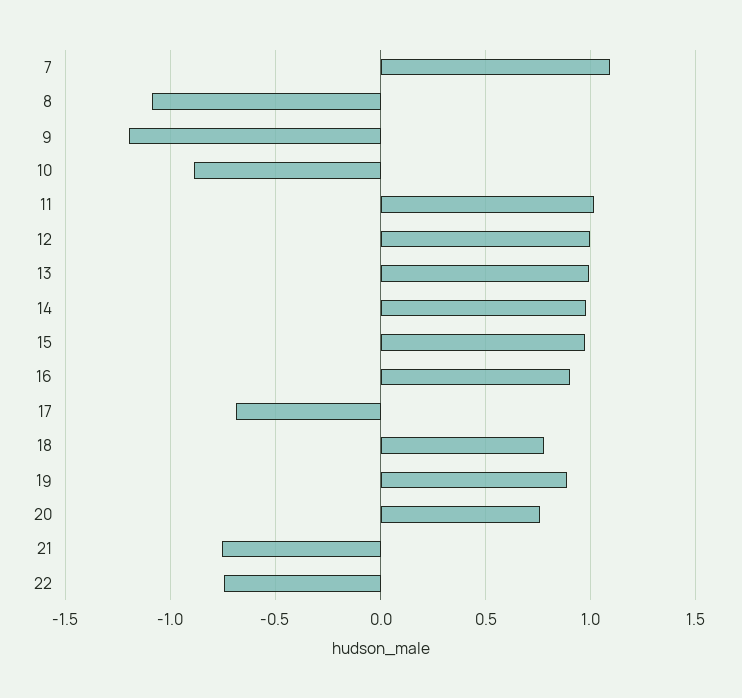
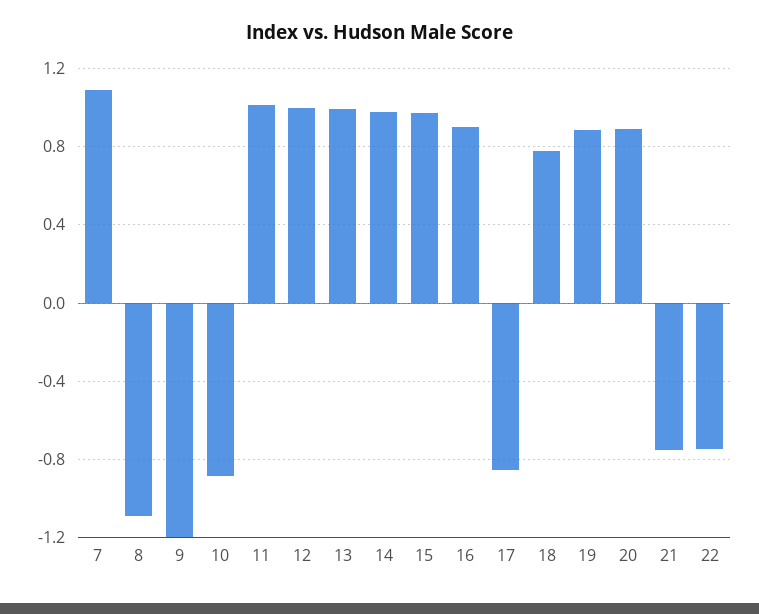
  {
    "7": 1.1,
    "8": -1.1,
    "9": -1.2,
    "10": -0.9,
    "11": 1,
    "12": 1,
    "13": 1,
    "14": 1,
    "15": 0.95,
    "16": 0.9,
-   "17": -0.7,
+   "17": -0.85,
    "18": 0.8,
    "19": 0.9,
-   "20": 0.75,
+   "20": 0.9,
    "21": -0.75,
    "22": -0.75
  }

